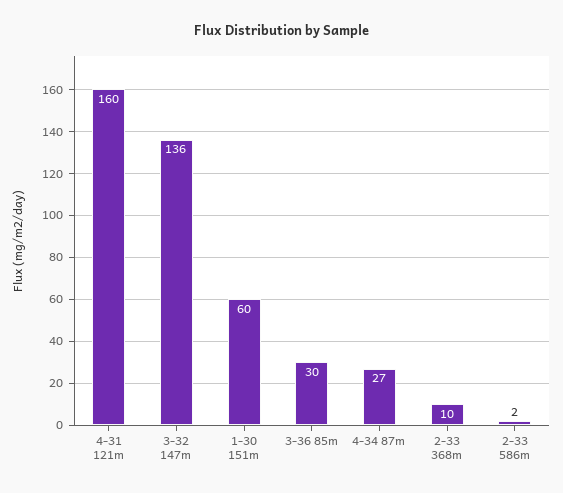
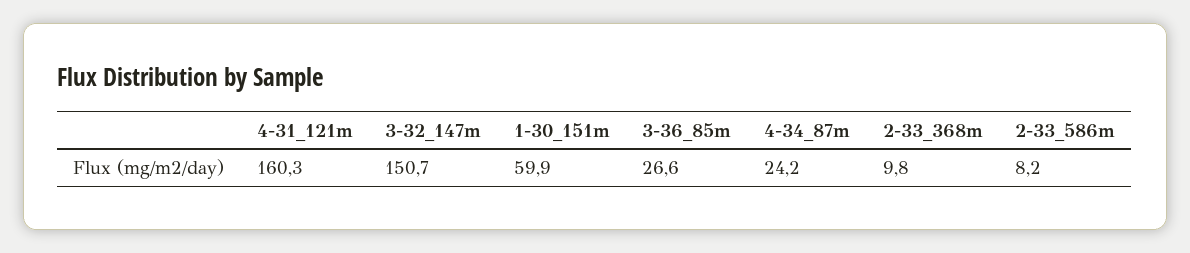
  {
    "4-31 121m": 160.3,
-   "3-32 147m": 136,
+   "3-32 147m": 150.7,
    "1-30 151m": 59.9,
-   "3-36 85m": 30,
+   "3-36 85m": 26.6,
-   "4-34 87m": 27,
+   "4-34 87m": 24.2,
    "2-33 368m": 9.8,
-   "2-33 586m": 2
+   "2-33 586m": 8.2
  }

